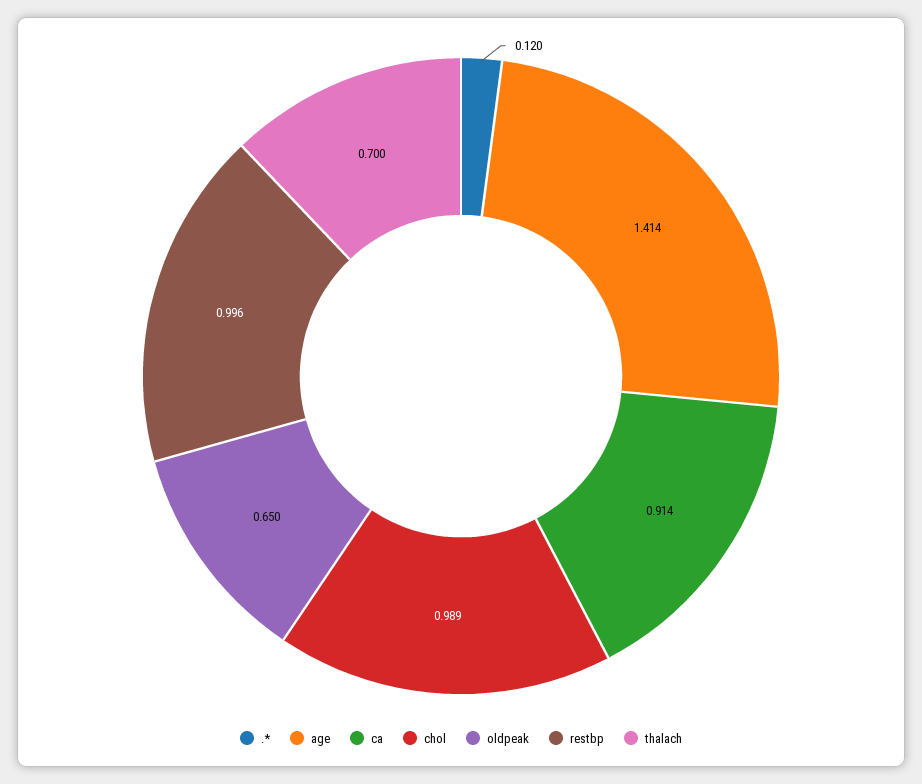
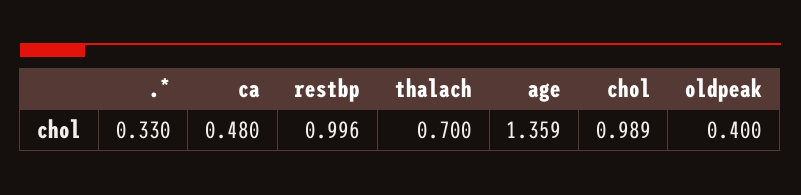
  {
-   ".*": 0.12,
+   ".*": 0.33,
-   "age": 1.414,
+   "age": 1.359,
-   "ca": 0.914,
+   "ca": 0.48,
    "chol": 0.989,
-   "oldpeak": 0.65,
+   "oldpeak": 0.4,
    "restbp": 0.996,
    "thalach": 0.7
  }

